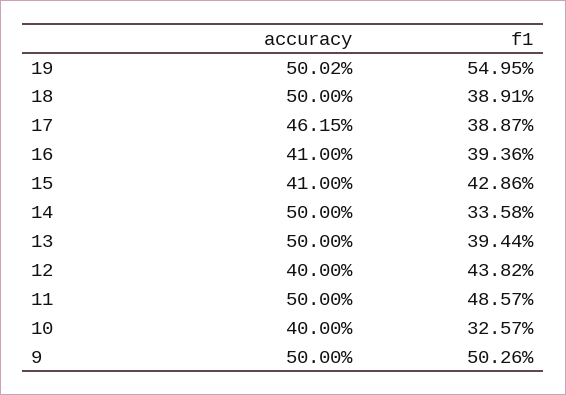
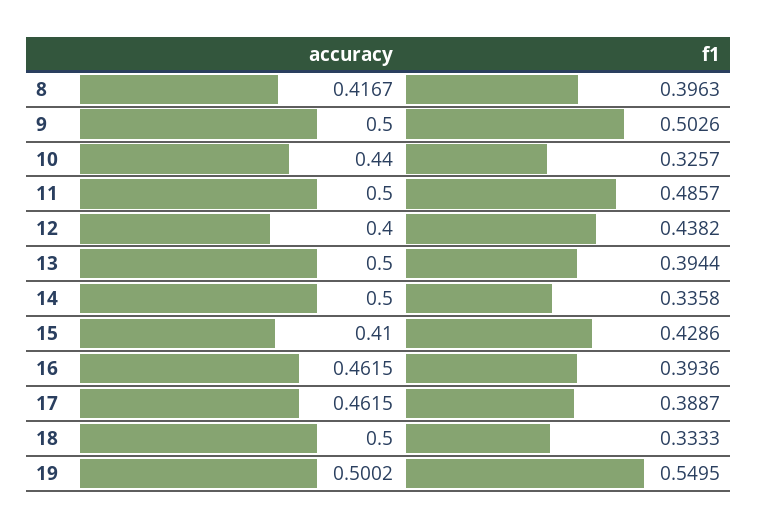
  {
    "accuracy": {
      "19": 0.5002,
      "18": 0.5,
      "17": 0.4615,
-     "16": 0.41,
+     "16": 0.4615,
      "15": 0.41,
      "14": 0.5,
      "13": 0.5,
      "12": 0.4,
      "11": 0.5,
-     "10": 0.4,
+     "10": 0.44,
-     "9": 0.5
+     "9": 0.5,
+     "8": 0.4167
    },
    "f1": {
      "19": 0.5495,
-     "18": 0.3891,
+     "18": 0.3333,
      "17": 0.3887,
      "16": 0.3936,
      "15": 0.4286,
      "14": 0.3358,
      "13": 0.3944,
      "12": 0.4382,
      "11": 0.4857,
      "10": 0.3257,
-     "9": 0.5026
+     "9": 0.5026,
+     "8": 0.3963
    }
  }

